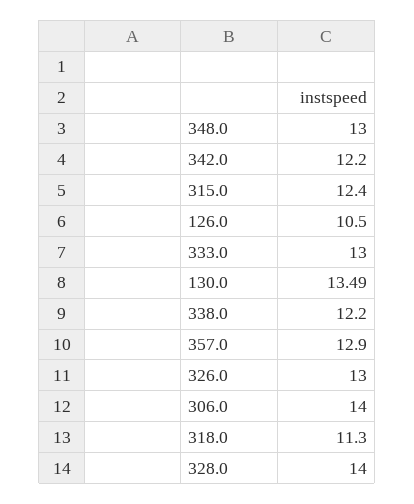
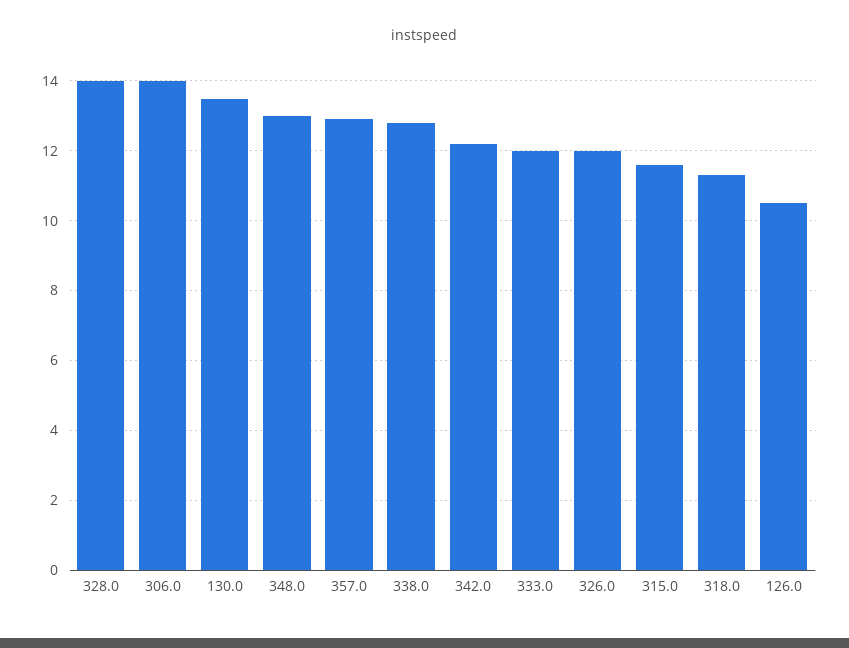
  {
    "348.0": 13,
    "342.0": 12.2,
-   "315.0": 12.4,
+   "315.0": 11.6,
    "126.0": 10.5,
-   "333.0": 13,
+   "333.0": 12,
    "130.0": 13.49,
-   "338.0": 12.2,
+   "338.0": 12.8,
    "357.0": 12.9,
-   "326.0": 13,
+   "326.0": 12,
    "306.0": 14,
    "318.0": 11.3,
    "328.0": 14
  }

